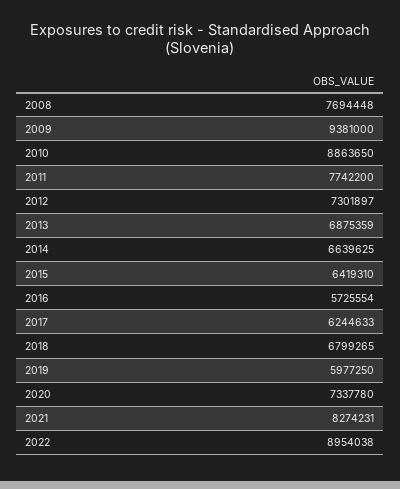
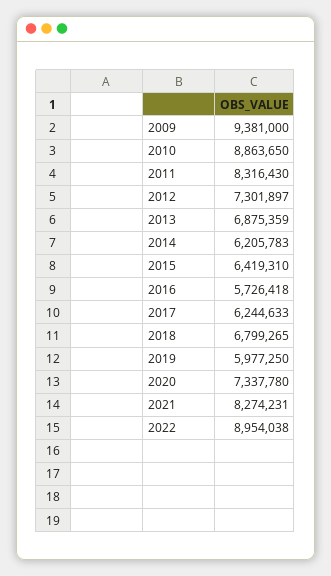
  {
-   "2008": 7694448,
    "2009": 9381000,
    "2010": 8863650,
-   "2011": 7742200,
+   "2011": 8316430,
    "2012": 7301897,
    "2013": 6875359,
-   "2014": 6639625,
+   "2014": 6205783,
    "2015": 6419310,
-   "2016": 5725554,
+   "2016": 5726418,
    "2017": 6244633,
    "2018": 6799265,
    "2019": 5977250,
    "2020": 7337780,
    "2021": 8274231,
    "2022": 8954038
  }

